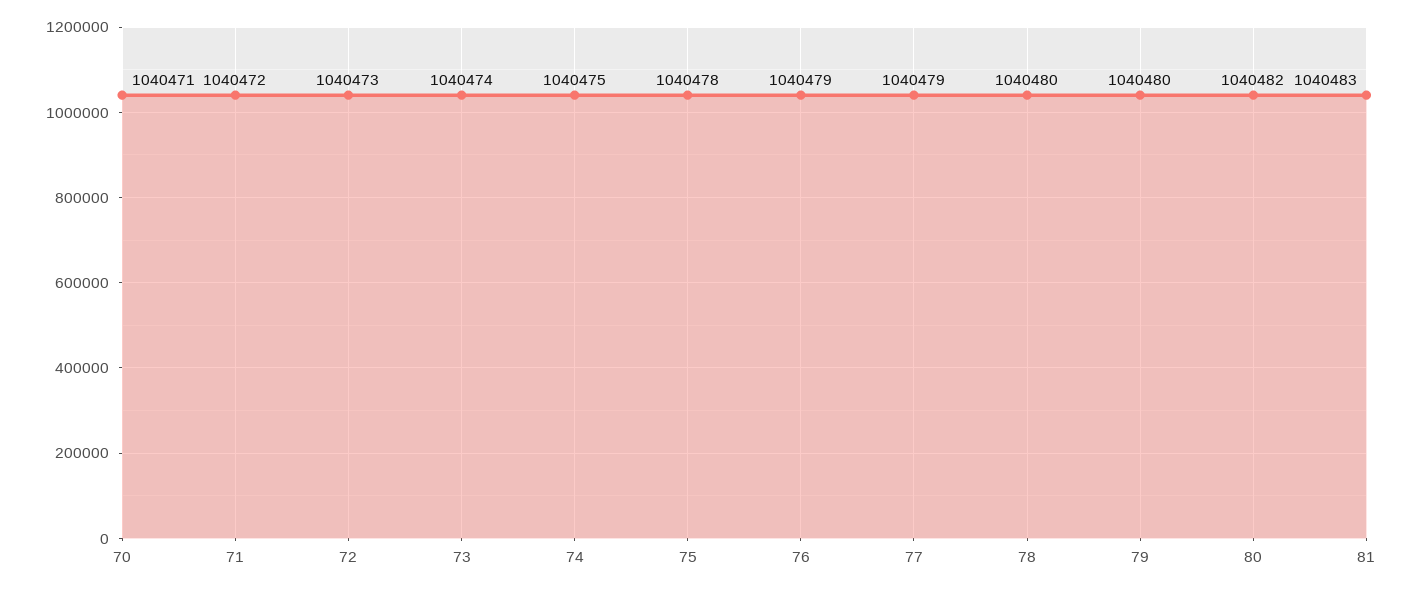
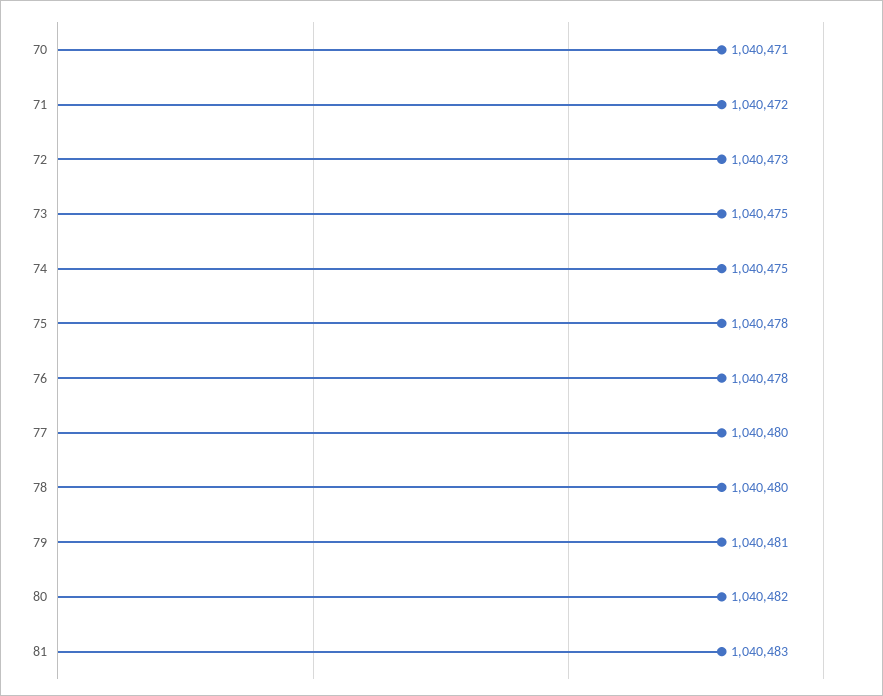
  {
    "70": 1040471,
    "71": 1040472,
    "72": 1040473,
-   "73": 1040474,
+   "73": 1040475,
    "74": 1040475,
    "75": 1040478,
-   "76": 1040479,
+   "76": 1040478,
-   "77": 1040479,
+   "77": 1040480,
    "78": 1040480,
-   "79": 1040480,
+   "79": 1040481,
    "80": 1040482,
    "81": 1040483
  }

